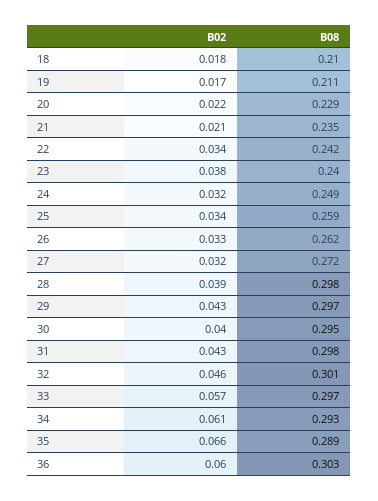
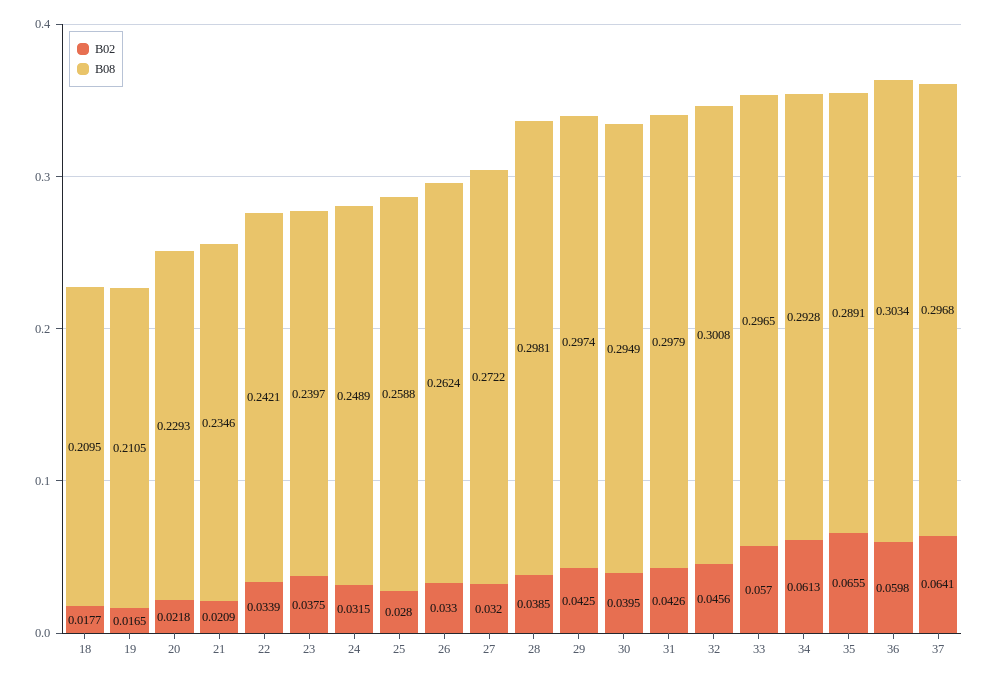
  {
    "B02": {
      "18": 0.0177,
      "19": 0.0165,
      "20": 0.0218,
      "21": 0.0209,
      "22": 0.0339,
      "23": 0.0375,
      "24": 0.0315,
-     "25": 0.034,
+     "25": 0.028,
      "26": 0.033,
      "27": 0.032,
      "28": 0.0385,
      "29": 0.0425,
      "30": 0.0395,
      "31": 0.0426,
      "32": 0.0456,
      "33": 0.057,
      "34": 0.0613,
      "35": 0.0655,
-     "36": 0.0598
+     "36": 0.0598,
+     "37": 0.0641
    },
    "B08": {
      "18": 0.2095,
      "19": 0.2105,
      "20": 0.2293,
      "21": 0.2346,
      "22": 0.2421,
      "23": 0.2397,
      "24": 0.2489,
      "25": 0.2588,
      "26": 0.2624,
      "27": 0.2722,
      "28": 0.2981,
      "29": 0.2974,
      "30": 0.2949,
      "31": 0.2979,
      "32": 0.3008,
      "33": 0.2965,
      "34": 0.2928,
      "35": 0.2891,
-     "36": 0.3034
+     "36": 0.3034,
+     "37": 0.2968
    }
  }

